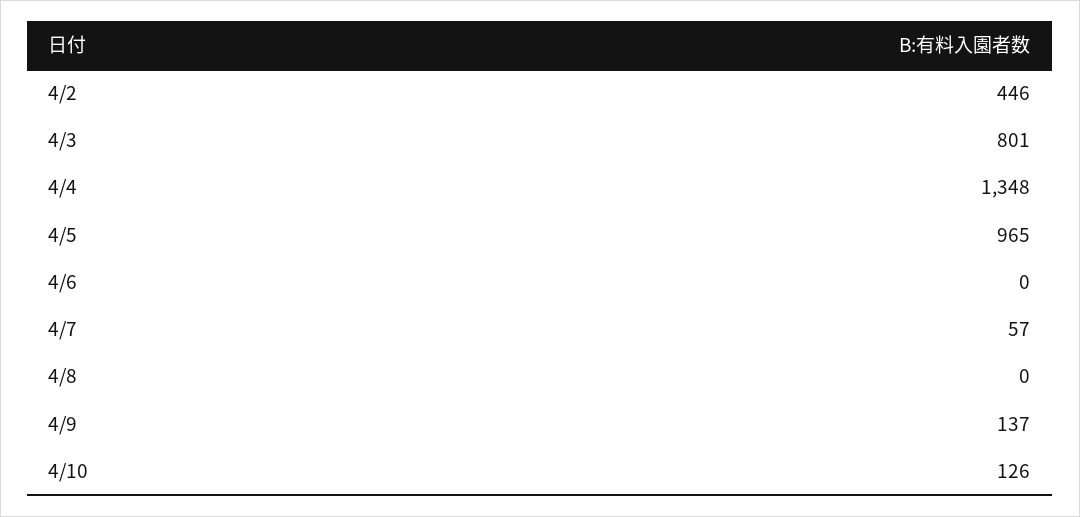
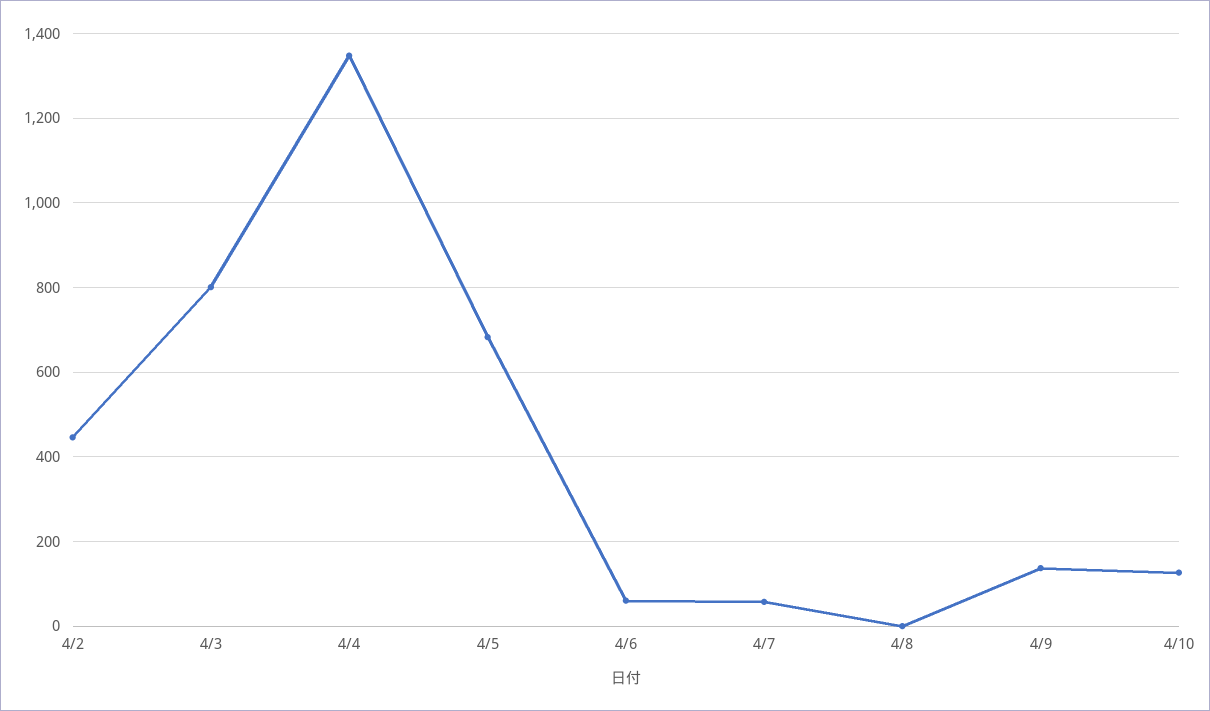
  {
    "4/2": 446,
    "4/3": 801,
    "4/4": 1348,
-   "4/5": 965,
+   "4/5": 680,
-   "4/6": 0,
+   "4/6": 60,
    "4/7": 57,
    "4/8": 0,
    "4/9": 137,
    "4/10": 126
  }

